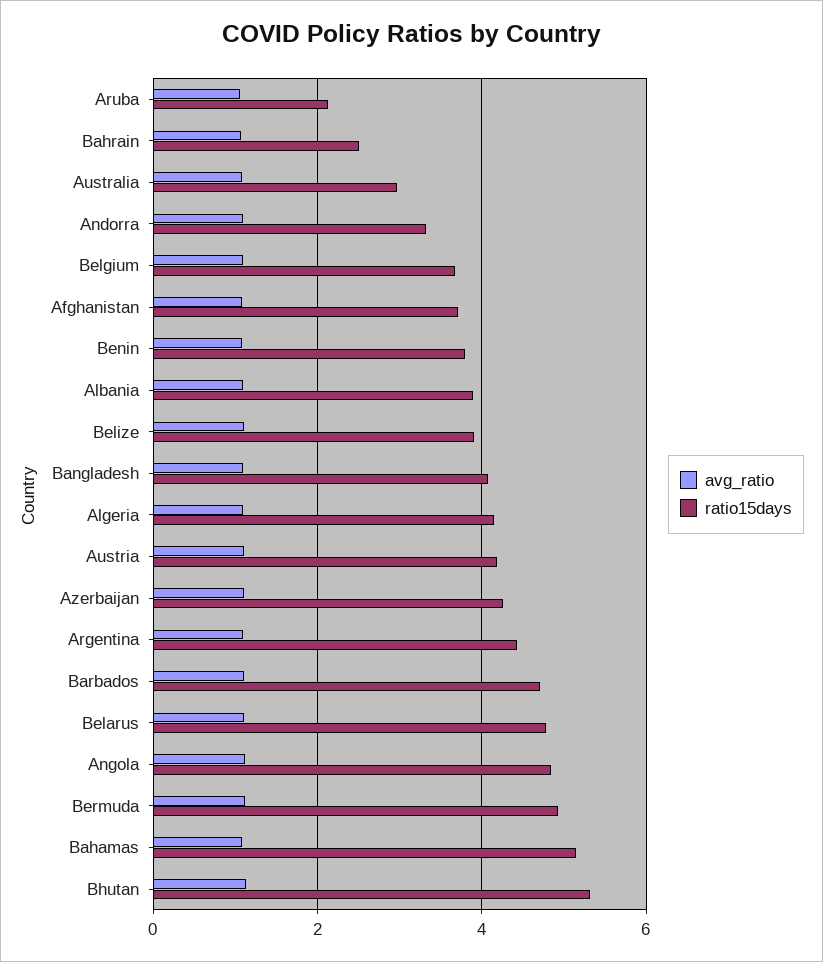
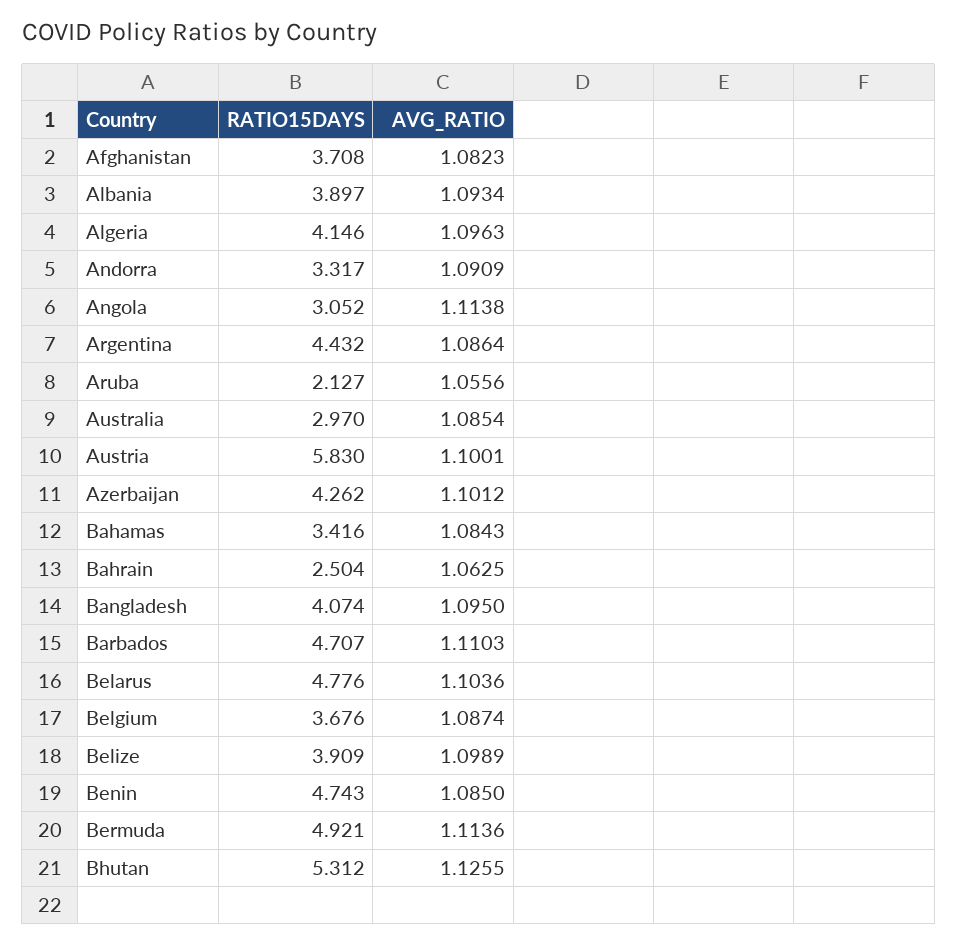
  {
    "avg_ratio": {
      "Aruba": 1.0556,
      "Bahrain": 1.0625,
      "Australia": 1.0854,
      "Andorra": 1.0909,
      "Belgium": 1.0874,
      "Afghanistan": 1.0823,
      "Benin": 1.085,
      "Albania": 1.0934,
      "Belize": 1.0989,
      "Bangladesh": 1.095,
      "Algeria": 1.0963,
      "Austria": 1.1001,
      "Azerbaijan": 1.1012,
      "Argentina": 1.0864,
      "Barbados": 1.1103,
      "Belarus": 1.1036,
      "Angola": 1.1138,
      "Bermuda": 1.1136,
      "Bahamas": 1.0843,
      "Bhutan": 1.1255
    },
    "ratio15days": {
      "Aruba": 2.127,
      "Bahrain": 2.504,
      "Australia": 2.97,
      "Andorra": 3.317,
      "Belgium": 3.676,
      "Afghanistan": 3.708,
-     "Benin": 3.8,
+     "Benin": 4.743,
      "Albania": 3.897,
      "Belize": 3.909,
      "Bangladesh": 4.074,
      "Algeria": 4.146,
-     "Austria": 4.2,
+     "Austria": 5.83,
      "Azerbaijan": 4.262,
      "Argentina": 4.432,
      "Barbados": 4.707,
      "Belarus": 4.776,
-     "Angola": 4.8,
+     "Angola": 3.052,
      "Bermuda": 4.921,
-     "Bahamas": 5.2,
+     "Bahamas": 3.416,
      "Bhutan": 5.312
    }
  }

